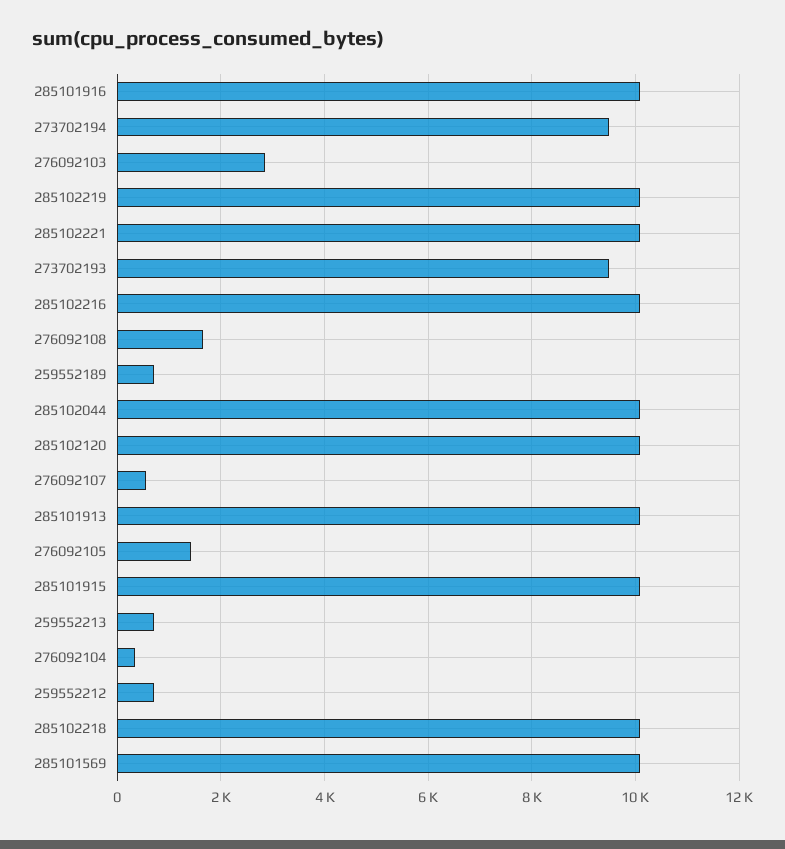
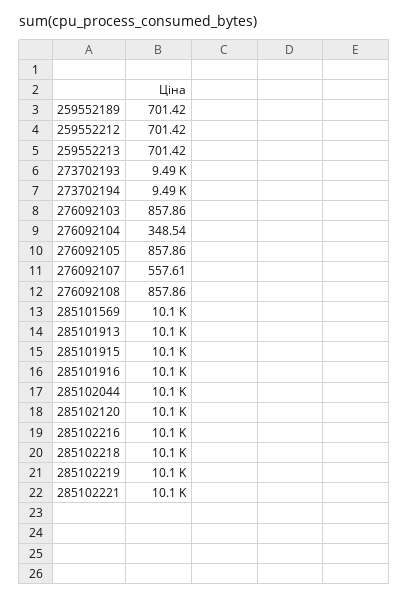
  {
    "285101916": 10100,
    "273702194": 9490,
-   "276092103": 2800,
+   "276092103": 857.86,
    "285102219": 10100,
    "285102221": 10100,
    "273702193": 9490,
    "285102216": 10100,
-   "276092108": 1600,
+   "276092108": 857.86,
    "259552189": 701.42,
    "285102044": 10100,
    "285102120": 10100,
    "276092107": 557.61,
    "285101913": 10100,
-   "276092105": 1400,
+   "276092105": 857.86,
    "285101915": 10100,
    "259552213": 701.42,
    "276092104": 348.54,
    "259552212": 701.42,
    "285102218": 10100,
    "285101569": 10100
  }

